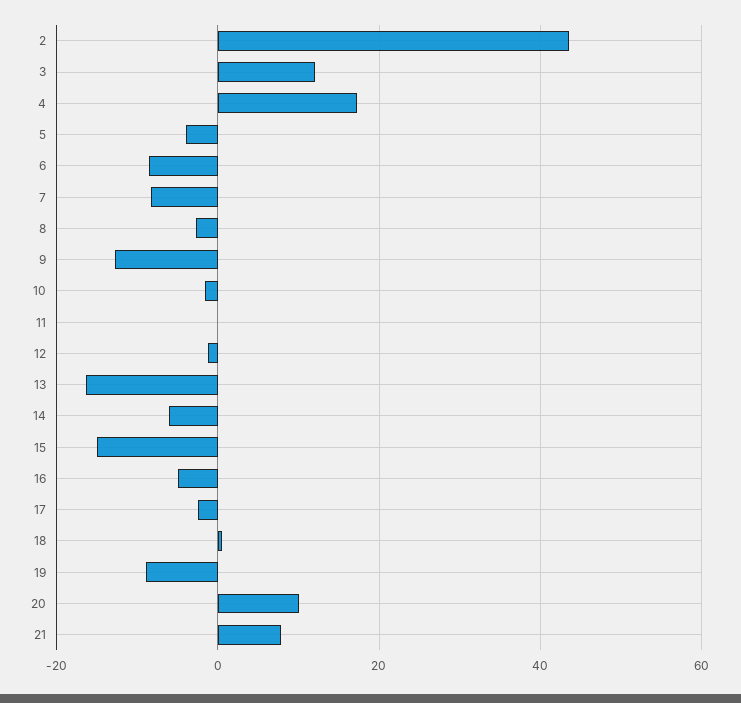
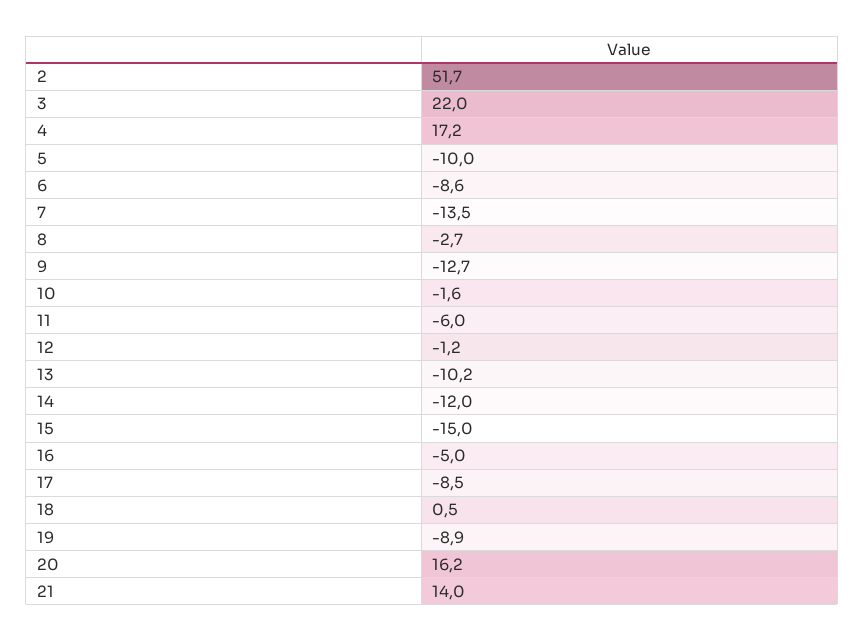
  {
-   "2": 44,
+   "2": 51.7,
-   "3": 12,
+   "3": 22,
    "4": 17.2,
-   "5": -4,
+   "5": -10,
    "6": -8.6,
-   "7": -8,
+   "7": -13.5,
    "8": -2.7,
    "9": -12.7,
    "10": -1.6,
-   "11": 0,
+   "11": -6,
    "12": -1.2,
-   "13": -16,
+   "13": -10.2,
-   "14": -6,
+   "14": -12,
    "15": -15,
    "16": -5,
-   "17": -2,
+   "17": -8.5,
    "18": 0.5,
    "19": -8.9,
-   "20": 10,
+   "20": 16.2,
-   "21": 8
+   "21": 14
  }

